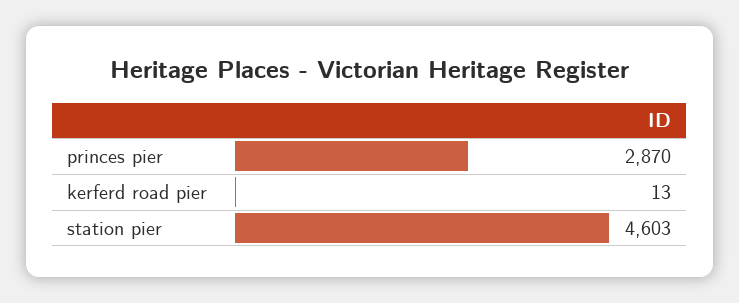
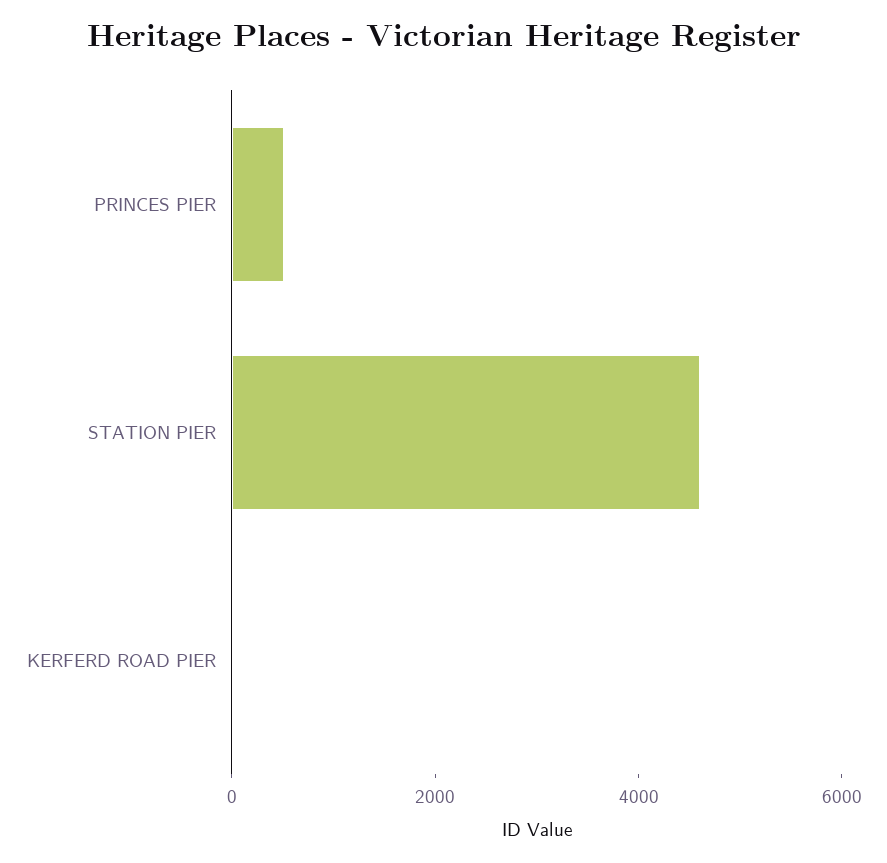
  {
-   "princes pier": 2870,
+   "princes pier": 500,
    "kerferd road pier": 13,
    "station pier": 4603
  }

